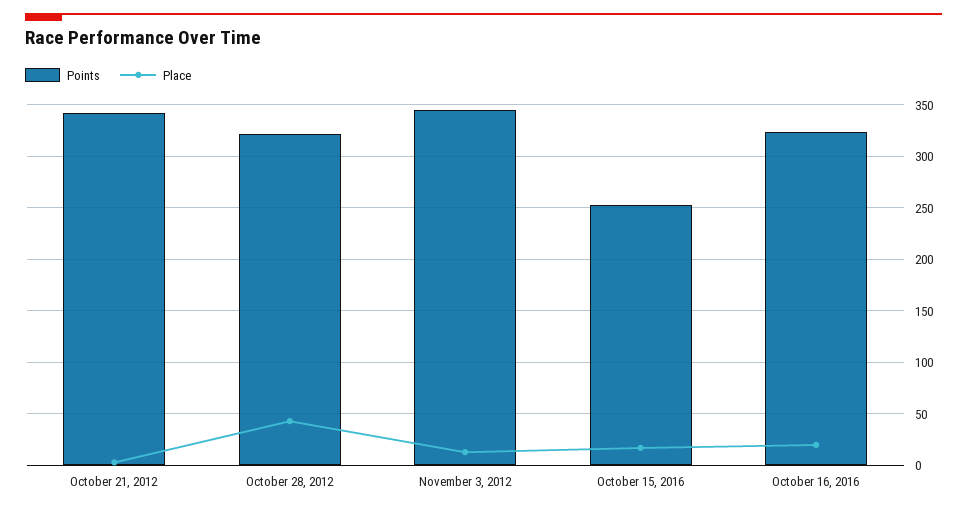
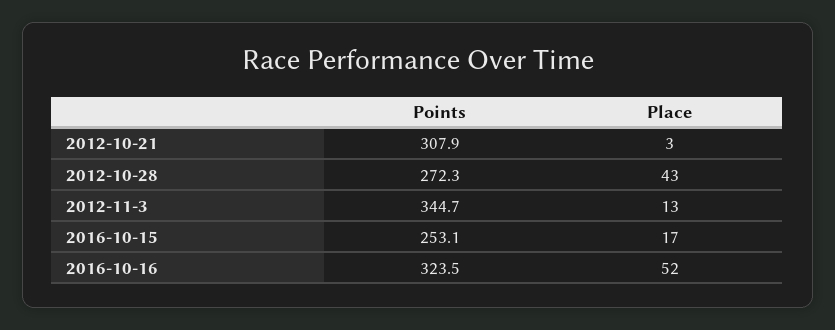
  {
    "Points": {
-     "October 21, 2012": 340,
+     "October 21, 2012": 307.9,
-     "October 28, 2012": 320,
+     "October 28, 2012": 272.3,
      "November 3, 2012": 344.7,
      "October 15, 2016": 253.1,
      "October 16, 2016": 323.5
    },
    "Place": {
      "October 21, 2012": 3,
      "October 28, 2012": 43,
      "November 3, 2012": 13,
      "October 15, 2016": 17,
-     "October 16, 2016": 20
+     "October 16, 2016": 52
    }
  }

